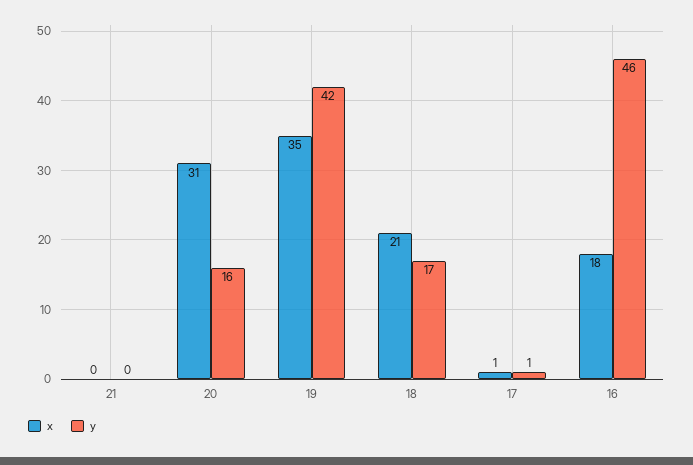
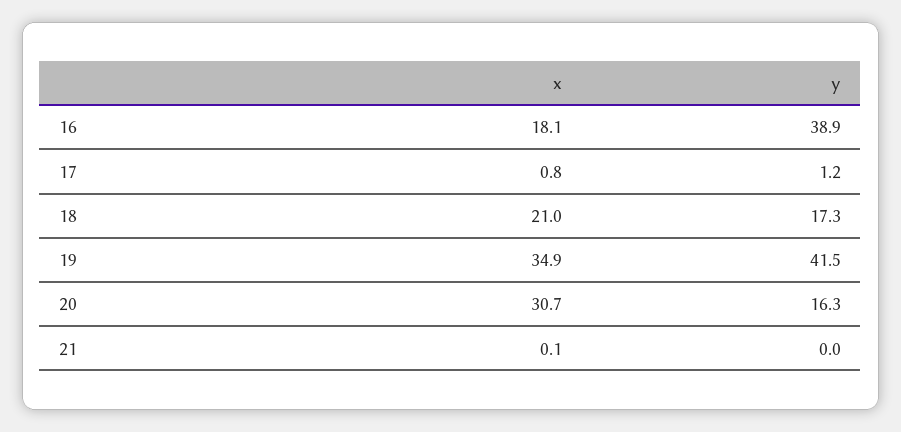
  {
    "x": {
      "21": 0.1,
      "20": 30.7,
      "19": 34.9,
      "18": 21,
      "17": 0.8,
      "16": 18.1
    },
    "y": {
      "21": 0,
      "20": 16.3,
      "19": 41.5,
      "18": 17.3,
      "17": 1.2,
-     "16": 46
+     "16": 38.9
    }
  }

